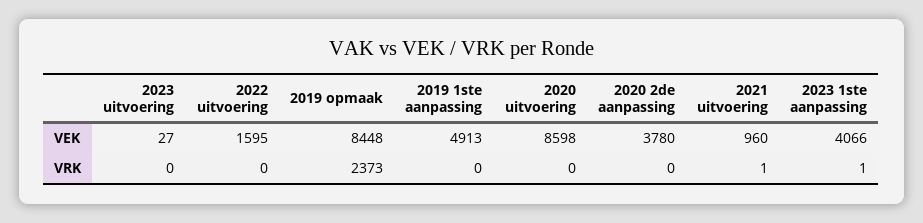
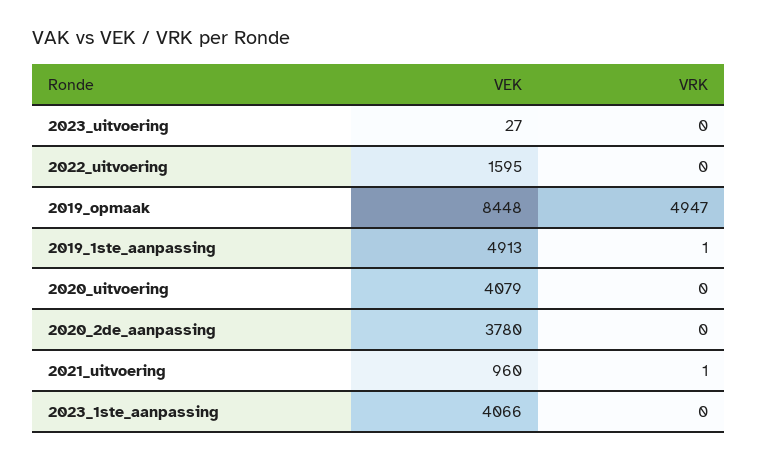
  {
    "2023 uitvoering": {
      "VEK": 27,
      "VRK": 0
    },
    "2022 uitvoering": {
      "VEK": 1595,
      "VRK": 0
    },
    "2019 opmaak": {
      "VEK": 8448,
-     "VRK": 2373
+     "VRK": 4947
    },
    "2019 1ste aanpassing": {
      "VEK": 4913,
-     "VRK": 0
+     "VRK": 1
    },
    "2020 uitvoering": {
-     "VEK": 8598,
+     "VEK": 4079,
      "VRK": 0
    },
    "2020 2de aanpassing": {
      "VEK": 3780,
      "VRK": 0
    },
    "2021 uitvoering": {
      "VEK": 960,
      "VRK": 1
    },
    "2023 1ste aanpassing": {
      "VEK": 4066,
-     "VRK": 1
+     "VRK": 0
    }
  }

